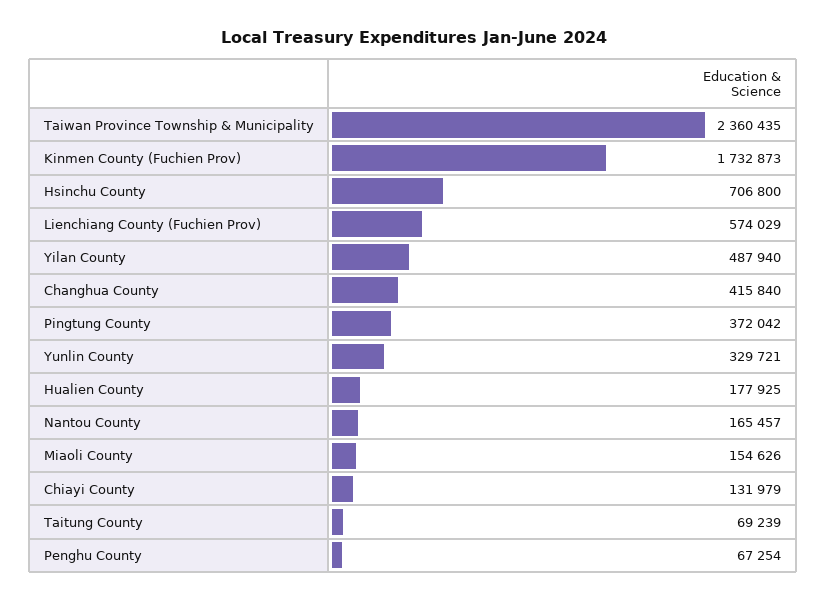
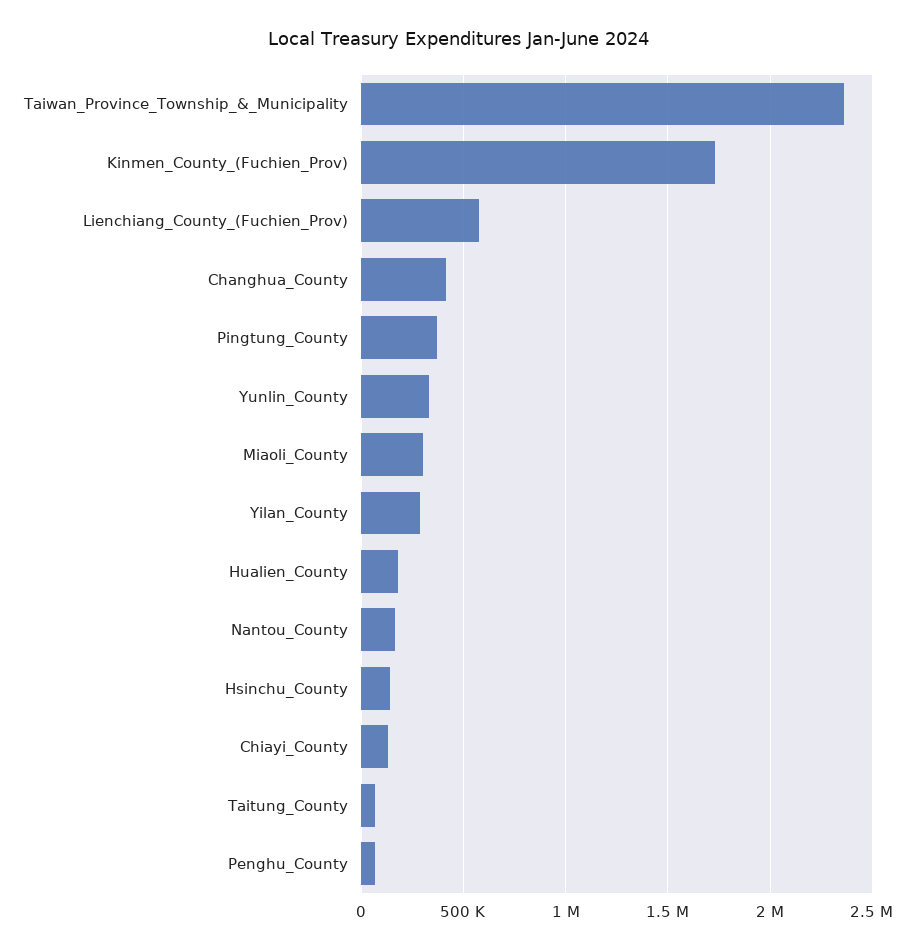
  {
    "Taiwan Province Township & Municipality": 2360435,
    "Kinmen County (Fuchien Prov)": 1732873,
-   "Hsinchu County": 706800,
+   "Hsinchu County": 150000,
    "Lienchiang County (Fuchien Prov)": 574029,
-   "Yilan County": 487940,
+   "Yilan County": 300000,
    "Changhua County": 415840,
    "Pingtung County": 372042,
    "Yunlin County": 329721,
    "Hualien County": 177925,
    "Nantou County": 165457,
-   "Miaoli County": 154626,
+   "Miaoli County": 300000,
    "Chiayi County": 131979,
    "Taitung County": 69239,
    "Penghu County": 67254
  }

